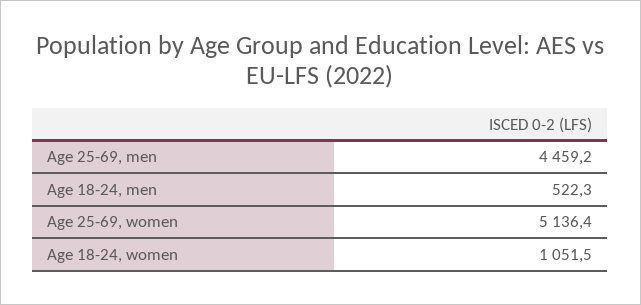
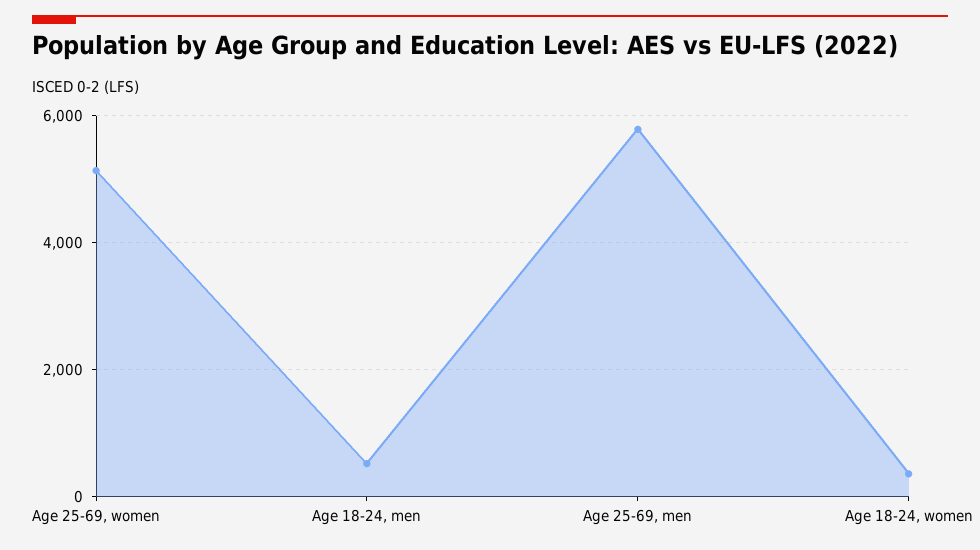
  {
-   "Age 25-69, men": 4459.2,
+   "Age 25-69, men": 5800,
    "Age 18-24, men": 522.3,
    "Age 25-69, women": 5136.4,
-   "Age 18-24, women": 1051.5
+   "Age 18-24, women": 400
  }

